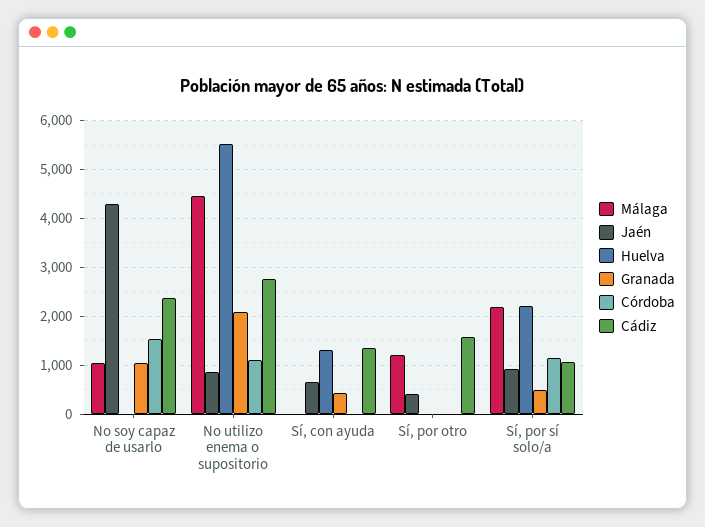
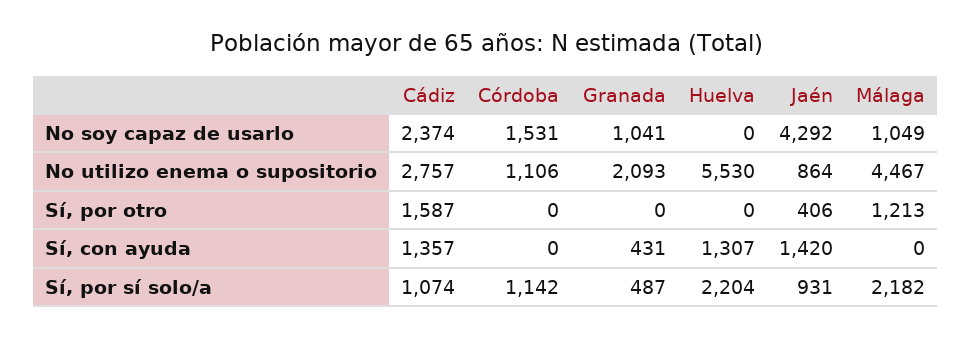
  {
    "Málaga": {
      "No soy capaz de usarlo": 1049,
      "No utilizo enema o supositorio": 4467,
      "Sí, con ayuda": 0,
      "Sí, por otro": 1213,
      "Sí, por sí solo/a": 2182
    },
    "Jaén": {
      "No soy capaz de usarlo": 4292,
      "No utilizo enema o supositorio": 864,
-     "Sí, con ayuda": 600,
+     "Sí, con ayuda": 1420,
      "Sí, por otro": 406,
      "Sí, por sí solo/a": 931
    },
    "Huelva": {
      "No soy capaz de usarlo": 0,
      "No utilizo enema o supositorio": 5530,
      "Sí, con ayuda": 1307,
      "Sí, por otro": 0,
      "Sí, por sí solo/a": 2204
    },
    "Granada": {
      "No soy capaz de usarlo": 1041,
      "No utilizo enema o supositorio": 2093,
      "Sí, con ayuda": 431,
      "Sí, por otro": 0,
      "Sí, por sí solo/a": 487
    },
    "Córdoba": {
      "No soy capaz de usarlo": 1531,
      "No utilizo enema o supositorio": 1106,
      "Sí, con ayuda": 0,
      "Sí, por otro": 0,
      "Sí, por sí solo/a": 1142
    },
    "Cádiz": {
      "No soy capaz de usarlo": 2374,
      "No utilizo enema o supositorio": 2757,
      "Sí, con ayuda": 1357,
      "Sí, por otro": 1587,
      "Sí, por sí solo/a": 1074
    }
  }

